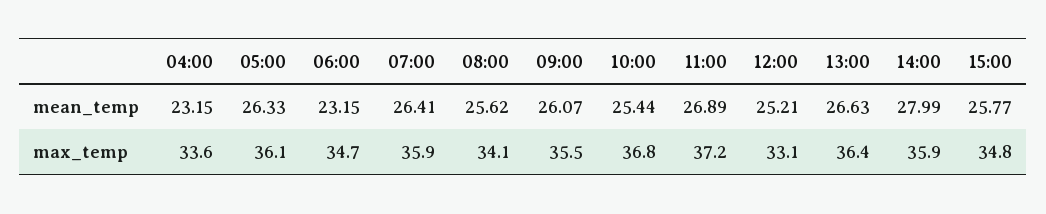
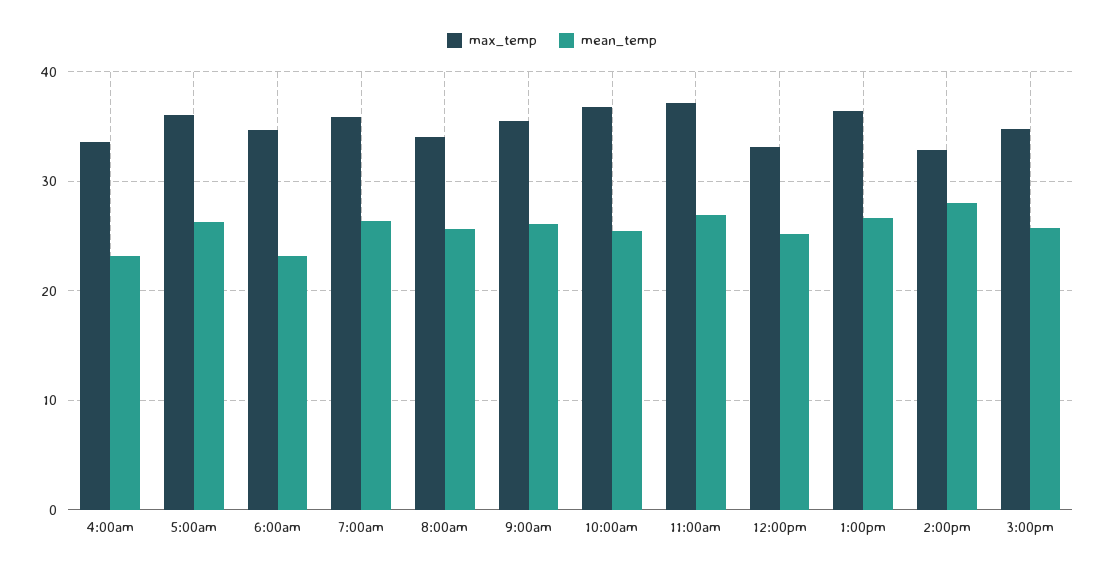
  {
    "mean_temp": {
      "04:00": 23.15,
      "05:00": 26.33,
      "06:00": 23.15,
      "07:00": 26.41,
      "08:00": 25.62,
      "09:00": 26.07,
      "10:00": 25.44,
      "11:00": 26.89,
      "12:00": 25.21,
      "13:00": 26.63,
      "14:00": 27.99,
      "15:00": 25.77
    },
    "max_temp": {
      "04:00": 33.6,
      "05:00": 36.1,
      "06:00": 34.7,
      "07:00": 35.9,
      "08:00": 34.1,
      "09:00": 35.5,
      "10:00": 36.8,
      "11:00": 37.2,
      "12:00": 33.1,
      "13:00": 36.4,
-     "14:00": 35.9,
+     "14:00": 33,
      "15:00": 34.8
    }
  }

